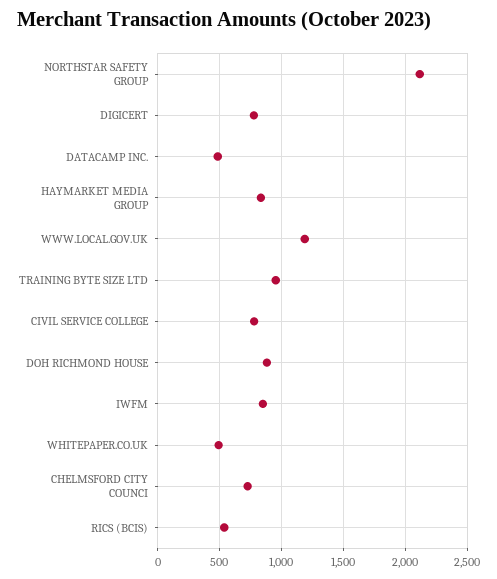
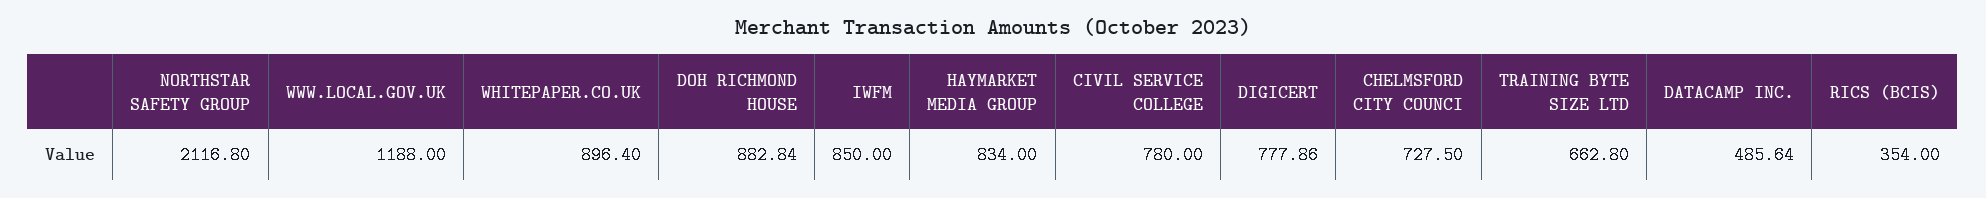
  {
    "NORTHSTAR SAFETY GROUP": 2116.8,
    "DIGICERT": 777.86,
    "DATACAMP INC.": 485.64,
    "HAYMARKET MEDIA GROUP": 834,
    "WWW.LOCAL.GOV.UK": 1188,
-   "TRAINING BYTE SIZE LTD": 950,
+   "TRAINING BYTE SIZE LTD": 662.8,
    "CIVIL SERVICE COLLEGE": 780,
    "DOH RICHMOND HOUSE": 882.84,
    "IWFM": 850,
-   "WHITEPAPER.CO.UK": 500,
+   "WHITEPAPER.CO.UK": 896.4,
    "CHELMSFORD CITY COUNCI": 727.5,
-   "RICS (BCIS)": 550
+   "RICS (BCIS)": 354
  }

